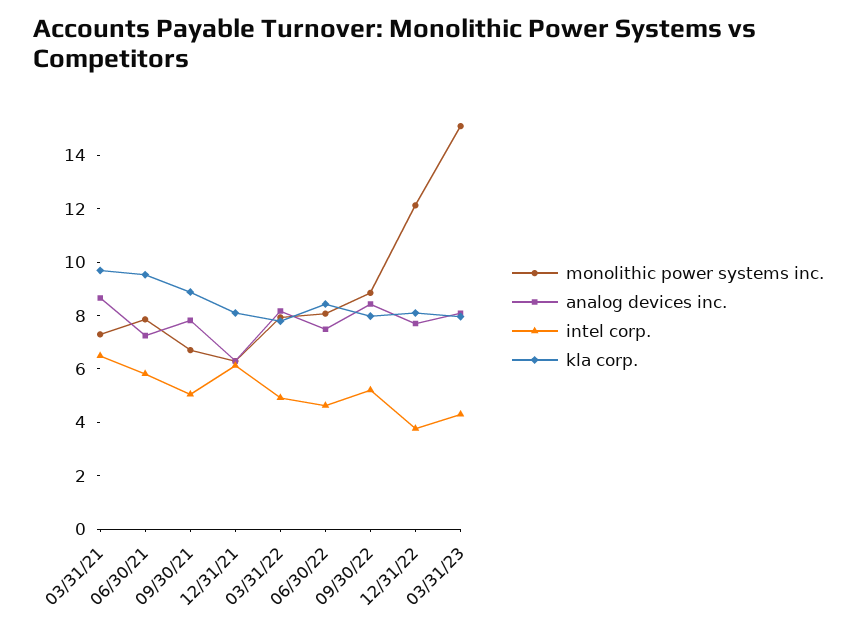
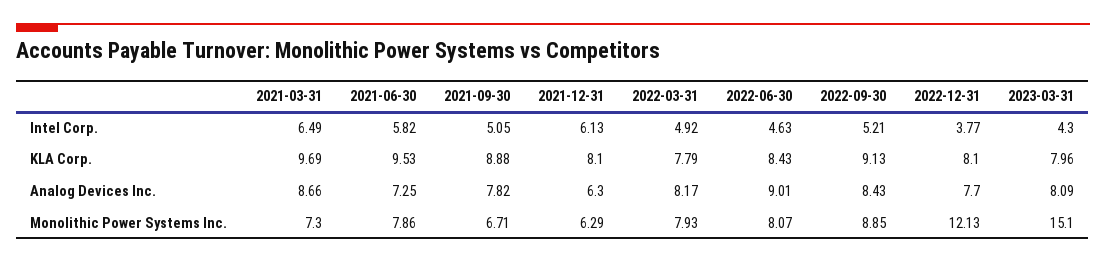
  {
    "monolithic power systems inc.": {
      "03/31/21": 7.3,
      "06/30/21": 7.86,
      "09/30/21": 6.71,
      "12/31/21": 6.29,
      "03/31/22": 7.93,
      "06/30/22": 8.07,
      "09/30/22": 8.85,
      "12/31/22": 12.13,
      "03/31/23": 15.1
    },
    "analog devices inc.": {
      "03/31/21": 8.66,
      "06/30/21": 7.25,
      "09/30/21": 7.82,
      "12/31/21": 6.3,
      "03/31/22": 8.17,
-     "06/30/22": 7.5,
+     "06/30/22": 9.01,
      "09/30/22": 8.43,
      "12/31/22": 7.7,
      "03/31/23": 8.09
    },
    "intel corp.": {
      "03/31/21": 6.49,
      "06/30/21": 5.82,
      "09/30/21": 5.05,
      "12/31/21": 6.13,
      "03/31/22": 4.92,
      "06/30/22": 4.63,
      "09/30/22": 5.21,
      "12/31/22": 3.77,
      "03/31/23": 4.3
    },
    "kla corp.": {
      "03/31/21": 9.69,
      "06/30/21": 9.53,
      "09/30/21": 8.88,
      "12/31/21": 8.1,
      "03/31/22": 7.79,
      "06/30/22": 8.43,
-     "09/30/22": 8,
+     "09/30/22": 9.13,
      "12/31/22": 8.1,
      "03/31/23": 7.96
    }
  }

